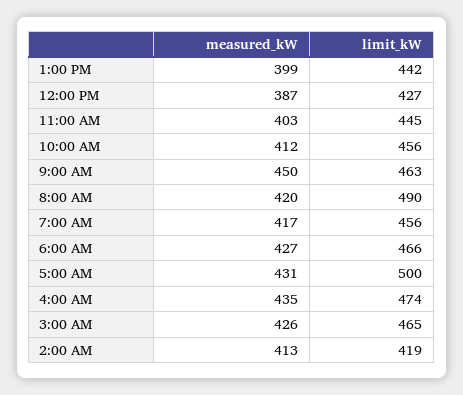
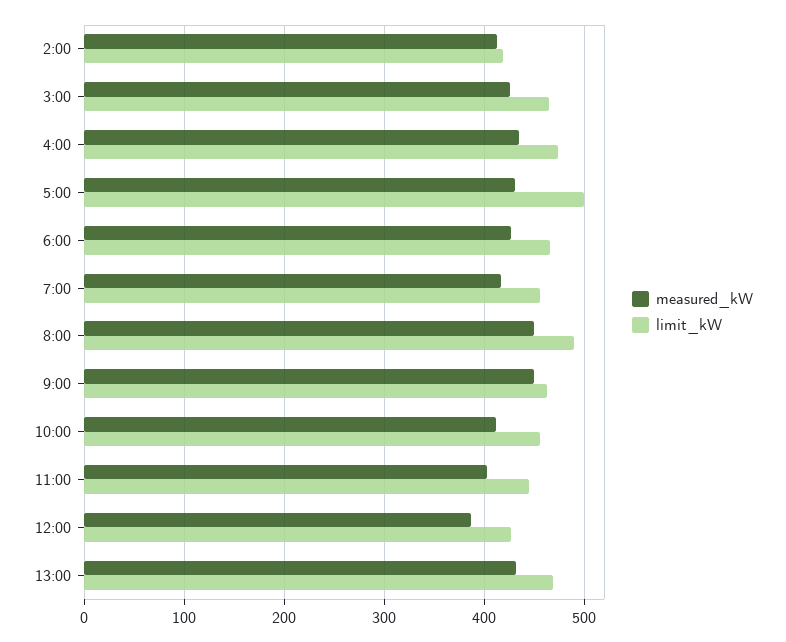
  {
    "measured_kW": {
-     "1:00 PM": 399,
+     "1:00 PM": 430,
      "12:00 PM": 387,
      "11:00 AM": 403,
      "10:00 AM": 412,
      "9:00 AM": 450,
-     "8:00 AM": 420,
+     "8:00 AM": 450,
      "7:00 AM": 417,
      "6:00 AM": 427,
      "5:00 AM": 431,
      "4:00 AM": 435,
      "3:00 AM": 426,
      "2:00 AM": 413
    },
    "limit_kW": {
-     "1:00 PM": 442,
+     "1:00 PM": 470,
      "12:00 PM": 427,
      "11:00 AM": 445,
      "10:00 AM": 456,
      "9:00 AM": 463,
      "8:00 AM": 490,
      "7:00 AM": 456,
      "6:00 AM": 466,
      "5:00 AM": 500,
      "4:00 AM": 474,
      "3:00 AM": 465,
      "2:00 AM": 419
    }
  }

